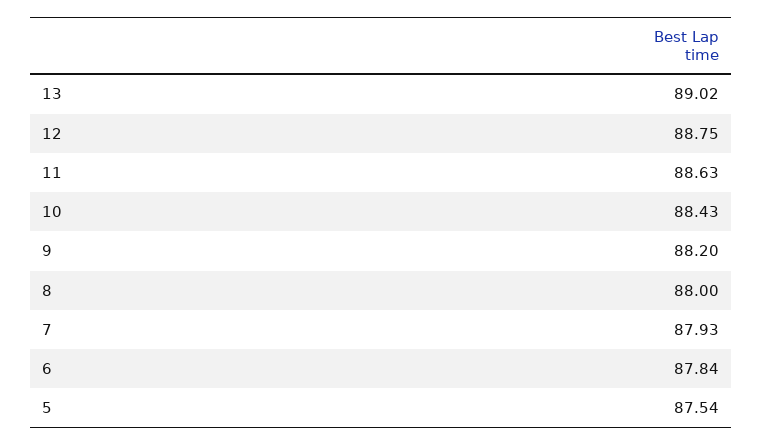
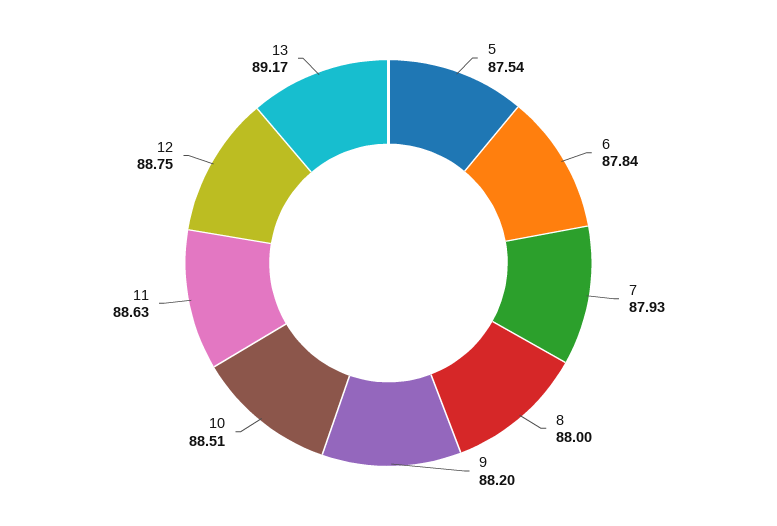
  {
-   "13": 89.02,
+   "13": 89.17,
    "12": 88.75,
    "11": 88.63,
-   "10": 88.43,
+   "10": 88.51,
    "9": 88.2,
    "8": 88,
    "7": 87.93,
    "6": 87.84,
    "5": 87.54
  }

